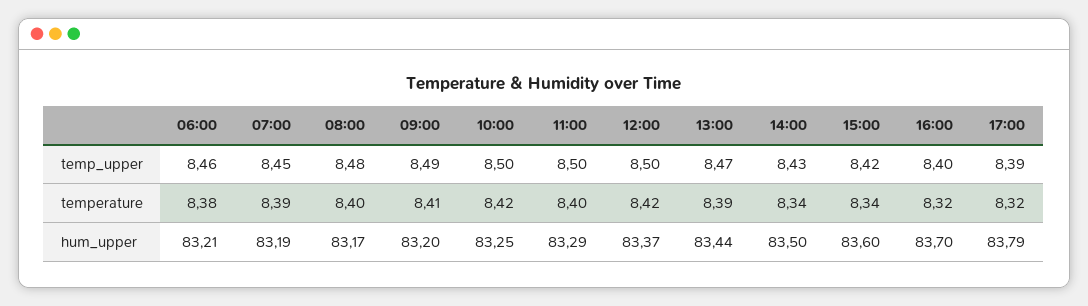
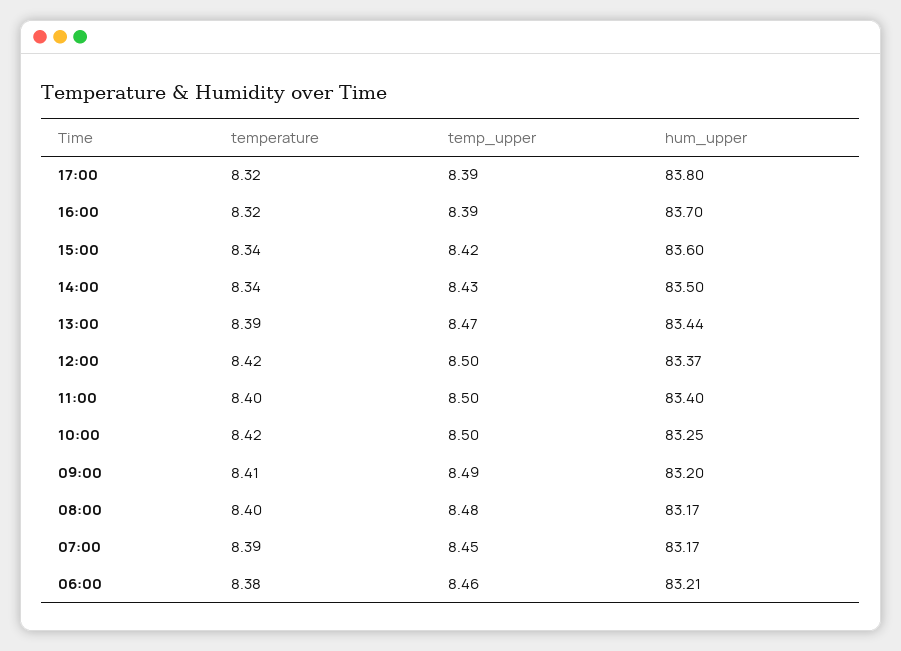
  {
    "06:00": {
      "temp_upper": 8.46,
      "temperature": 8.38,
      "hum_upper": 83.21
    },
    "07:00": {
      "temp_upper": 8.45,
      "temperature": 8.39,
-     "hum_upper": 83.19
+     "hum_upper": 83.17
    },
    "08:00": {
      "temp_upper": 8.48,
      "temperature": 8.4,
      "hum_upper": 83.17
    },
    "09:00": {
      "temp_upper": 8.49,
      "temperature": 8.41,
      "hum_upper": 83.2
    },
    "10:00": {
      "temp_upper": 8.5,
      "temperature": 8.42,
      "hum_upper": 83.25
    },
    "11:00": {
      "temp_upper": 8.5,
      "temperature": 8.4,
-     "hum_upper": 83.29
+     "hum_upper": 83.4
    },
    "12:00": {
      "temp_upper": 8.5,
      "temperature": 8.42,
      "hum_upper": 83.37
    },
    "13:00": {
      "temp_upper": 8.47,
      "temperature": 8.39,
      "hum_upper": 83.44
    },
    "14:00": {
      "temp_upper": 8.43,
      "temperature": 8.34,
      "hum_upper": 83.5
    },
    "15:00": {
      "temp_upper": 8.42,
      "temperature": 8.34,
      "hum_upper": 83.6
    },
    "16:00": {
-     "temp_upper": 8.4,
+     "temp_upper": 8.39,
      "temperature": 8.32,
      "hum_upper": 83.7
    },
    "17:00": {
      "temp_upper": 8.39,
      "temperature": 8.32,
-     "hum_upper": 83.79
+     "hum_upper": 83.8
    }
  }

